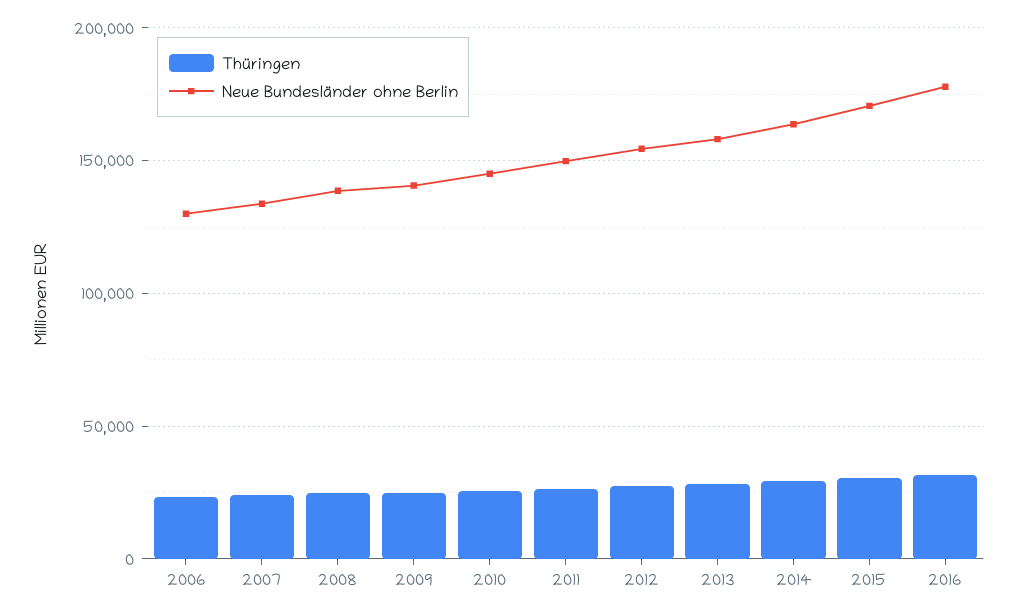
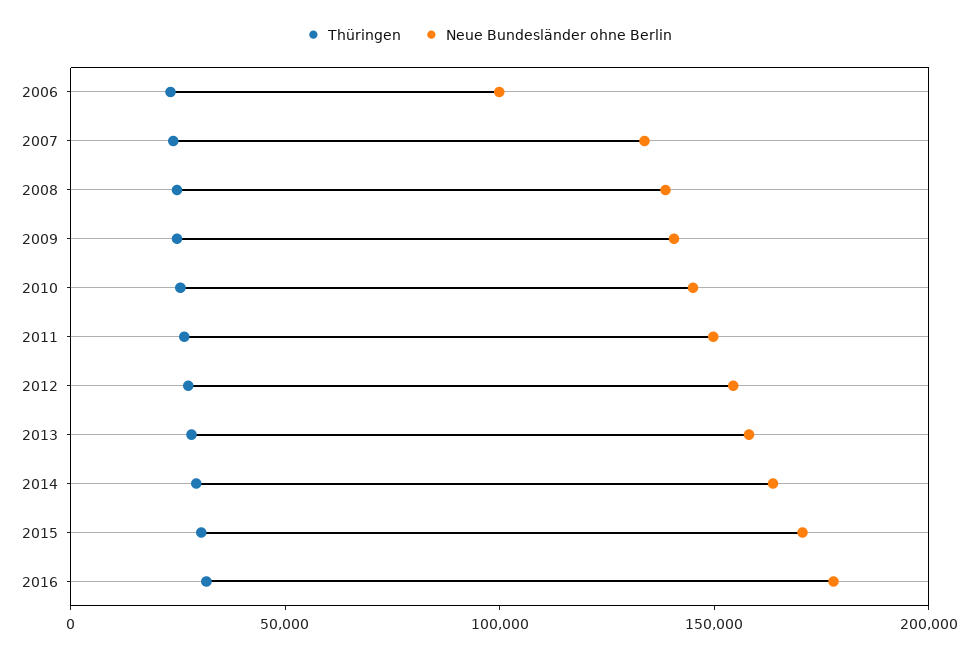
  {
    "Thüringen": {
      "2006": 25000,
      "2007": 25000,
      "2008": 25000,
      "2009": 25000,
      "2010": 25000,
      "2011": 25000,
      "2012": 25000,
      "2013": 30000,
      "2014": 30000,
      "2015": 30000,
      "2016": 30000
    },
    "Neue Bundesländer ohne Berlin": {
-     "2006": 130000,
+     "2006": 100000,
      "2007": 135000,
      "2008": 140000,
      "2009": 140000,
      "2010": 145000,
      "2011": 150000,
      "2012": 155000,
      "2013": 160000,
      "2014": 165000,
      "2015": 170000,
      "2016": 180000
    }
  }

